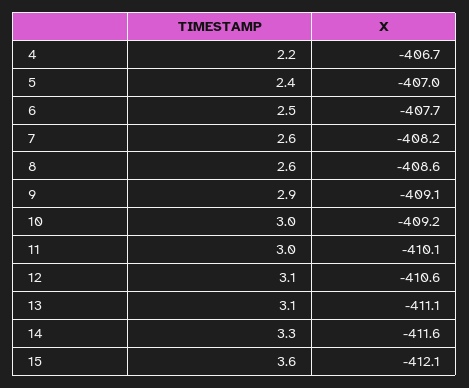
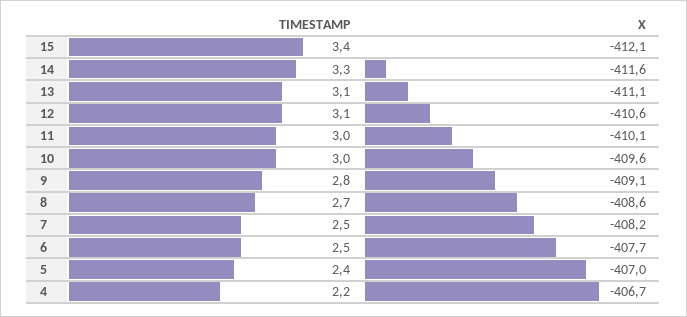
  {
    "TIMESTAMP": {
      "4": 2.2,
      "5": 2.4,
      "6": 2.5,
-     "7": 2.6,
+     "7": 2.5,
-     "8": 2.6,
+     "8": 2.7,
-     "9": 2.9,
+     "9": 2.8,
      "10": 3,
      "11": 3,
      "12": 3.1,
      "13": 3.1,
      "14": 3.3,
-     "15": 3.6
+     "15": 3.4
    },
    "X": {
      "4": -406.7,
      "5": -407,
      "6": -407.7,
      "7": -408.2,
      "8": -408.6,
      "9": -409.1,
-     "10": -409.2,
+     "10": -409.6,
      "11": -410.1,
      "12": -410.6,
      "13": -411.1,
      "14": -411.6,
      "15": -412.1
    }
  }

